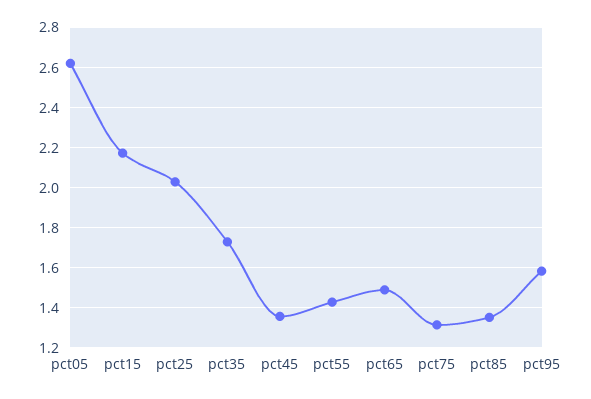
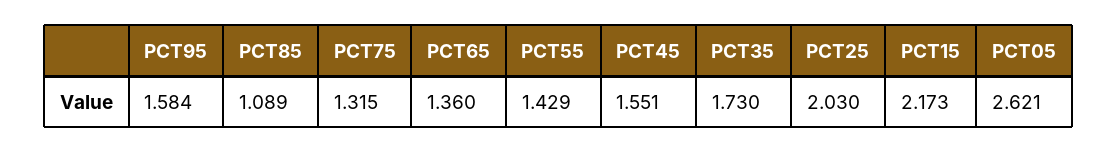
  {
    "pct05": 2.621,
    "pct15": 2.173,
    "pct25": 2.03,
    "pct35": 1.73,
-   "pct45": 1.35,
+   "pct45": 1.551,
    "pct55": 1.429,
-   "pct65": 1.5,
+   "pct65": 1.36,
    "pct75": 1.315,
-   "pct85": 1.35,
+   "pct85": 1.089,
    "pct95": 1.584
  }

